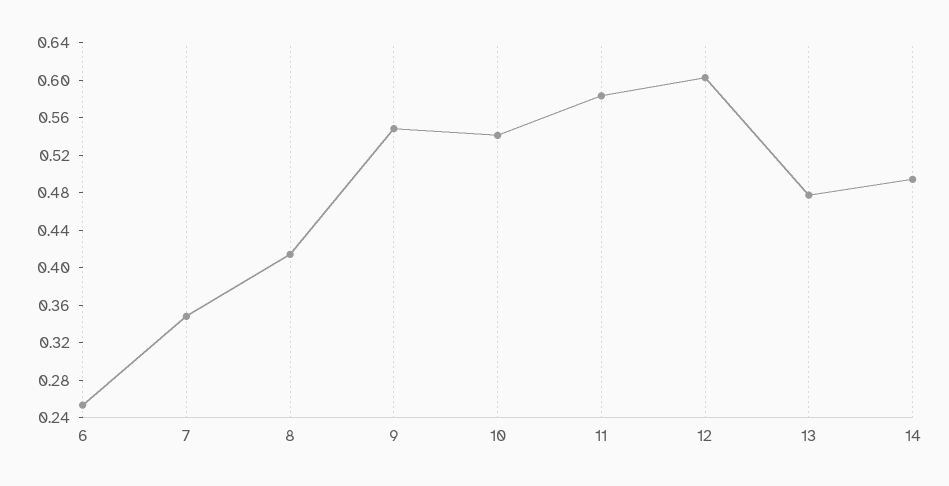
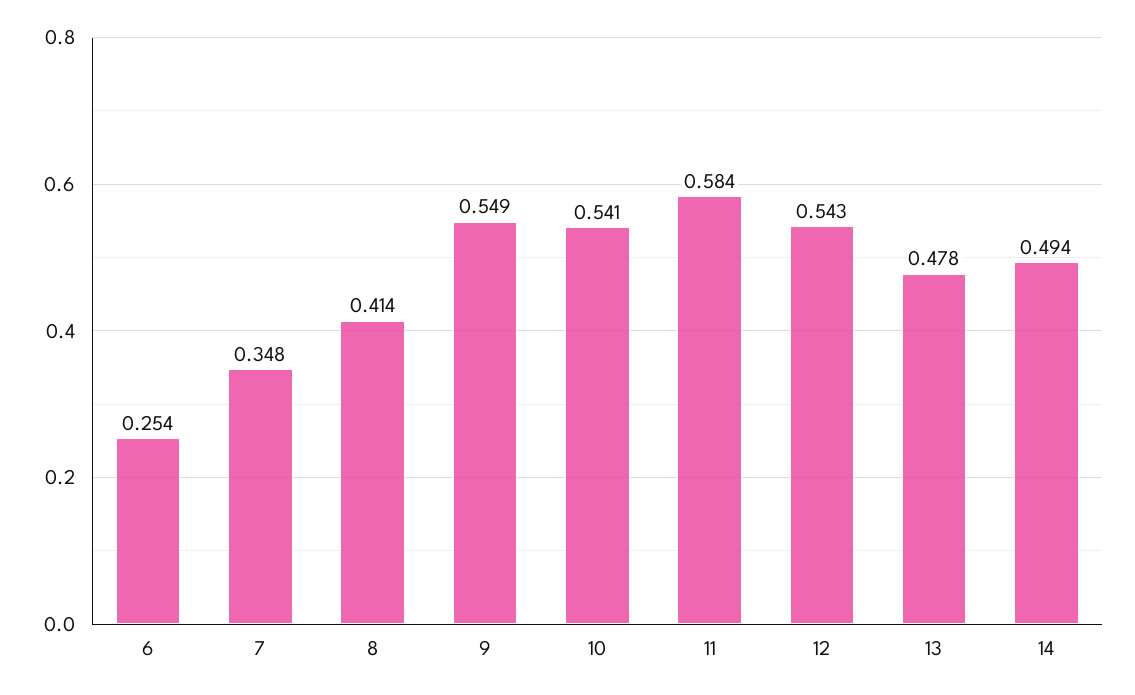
  {
    "6": 0.254,
    "7": 0.348,
    "8": 0.414,
    "9": 0.549,
    "10": 0.541,
    "11": 0.584,
-   "12": 0.6,
+   "12": 0.543,
    "13": 0.478,
    "14": 0.494
  }

